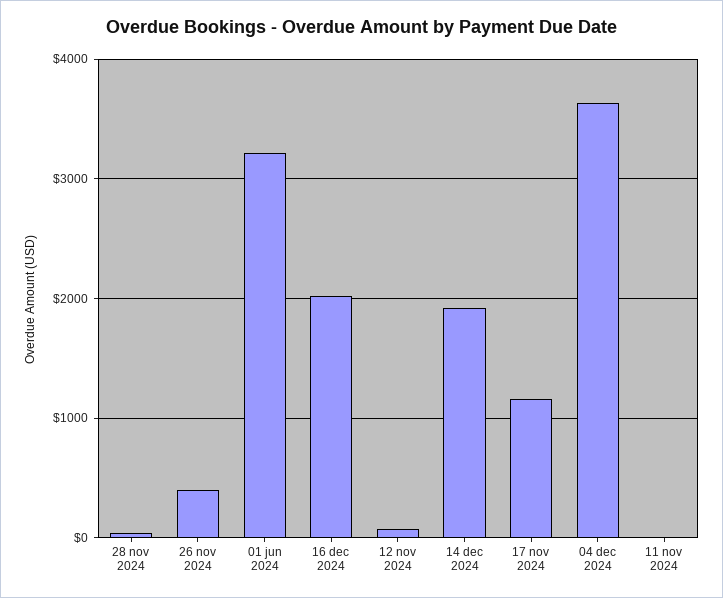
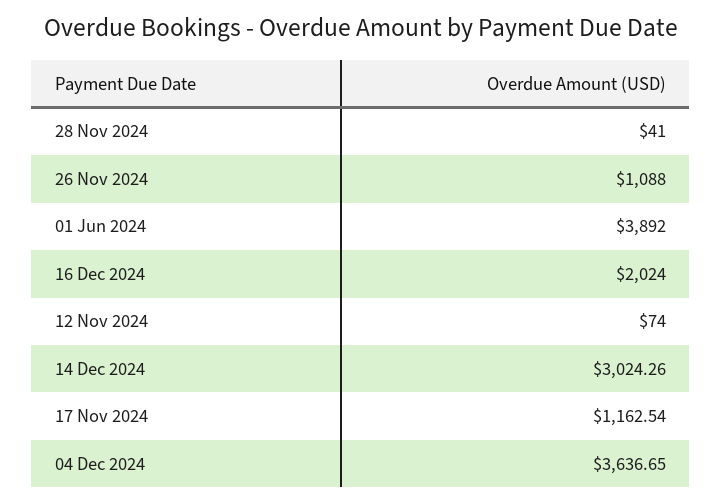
  {
    "28 nov 2024": 41,
-   "26 nov 2024": 400,
+   "26 nov 2024": 1088,
-   "01 jun 2024": 3200,
+   "01 jun 2024": 3892,
    "16 dec 2024": 2024,
    "12 nov 2024": 74,
-   "14 dec 2024": 1900,
+   "14 dec 2024": 3024.26,
    "17 nov 2024": 1162.54,
-   "04 dec 2024": 3636.65,
+   "04 dec 2024": 3636.65
-   "11 nov 2024": 0
  }

